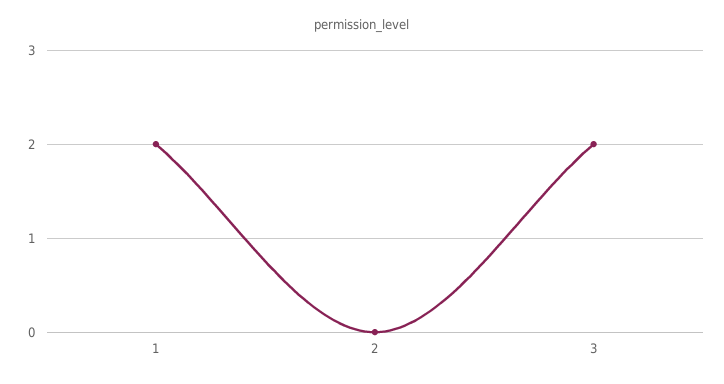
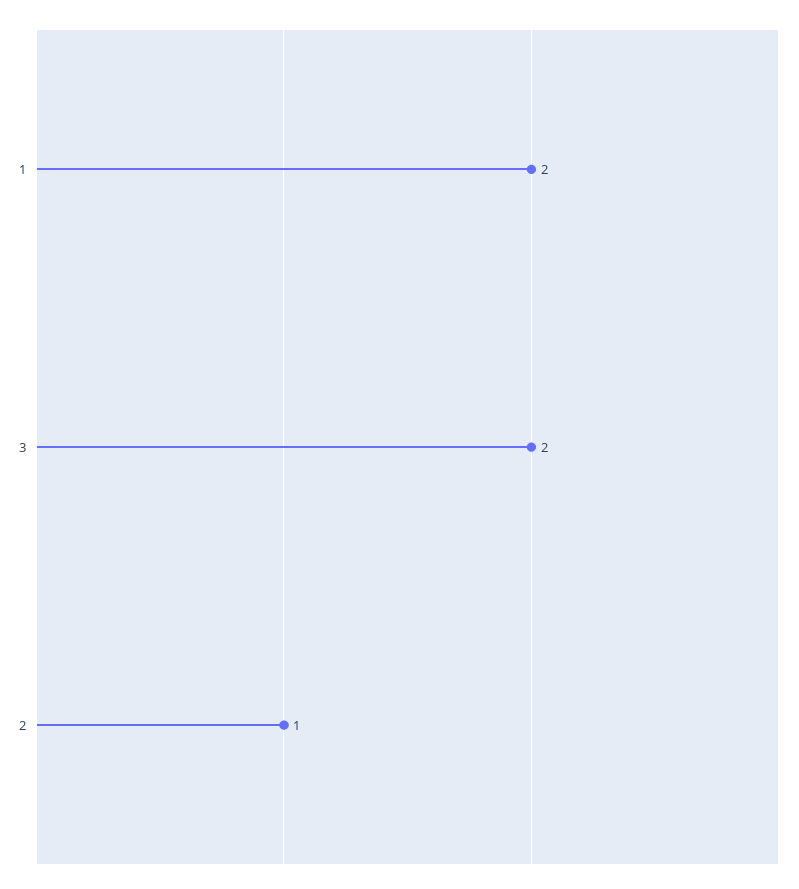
  {
    "1": 2,
-   "2": 0,
+   "2": 1,
    "3": 2
  }

